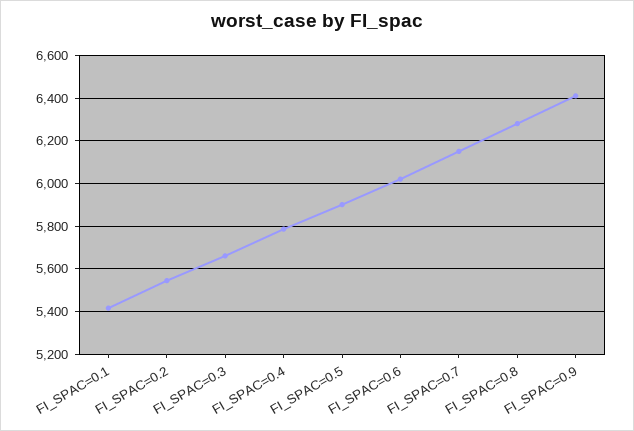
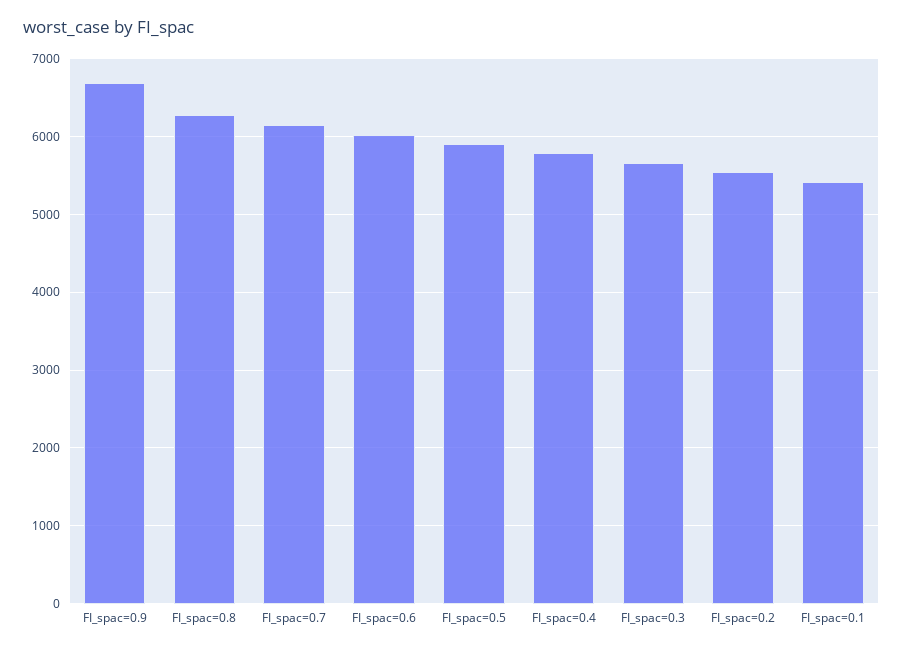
  {
    "FI_SPAC=0.1": 5400,
    "FI_SPAC=0.2": 5550,
    "FI_SPAC=0.3": 5650,
    "FI_SPAC=0.4": 5800,
    "FI_SPAC=0.5": 5900,
    "FI_SPAC=0.6": 6000,
    "FI_SPAC=0.7": 6150,
    "FI_SPAC=0.8": 6300,
-   "FI_SPAC=0.9": 6400
+   "FI_SPAC=0.9": 6700
  }

